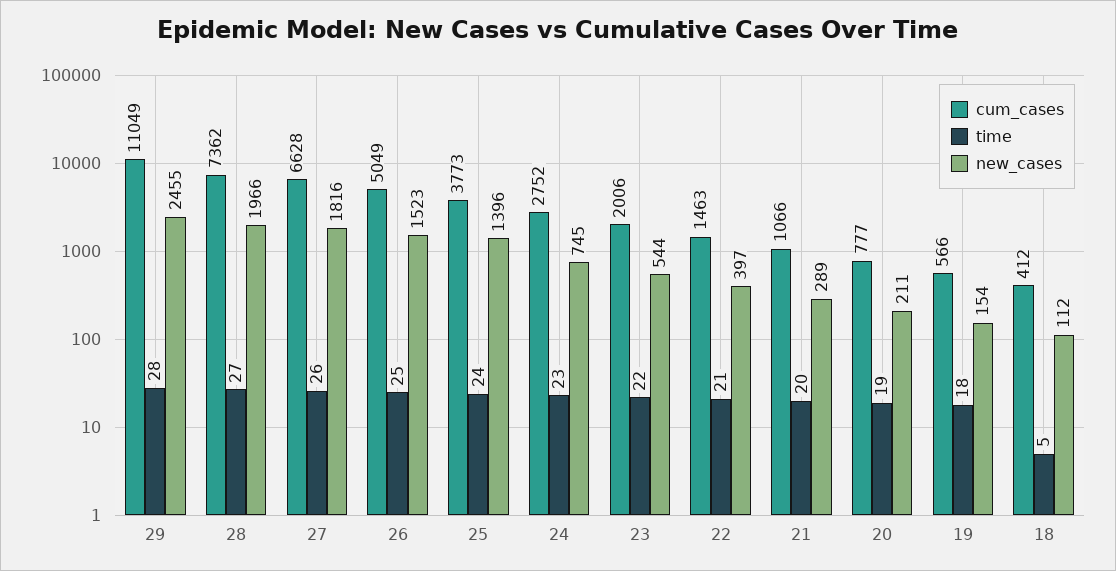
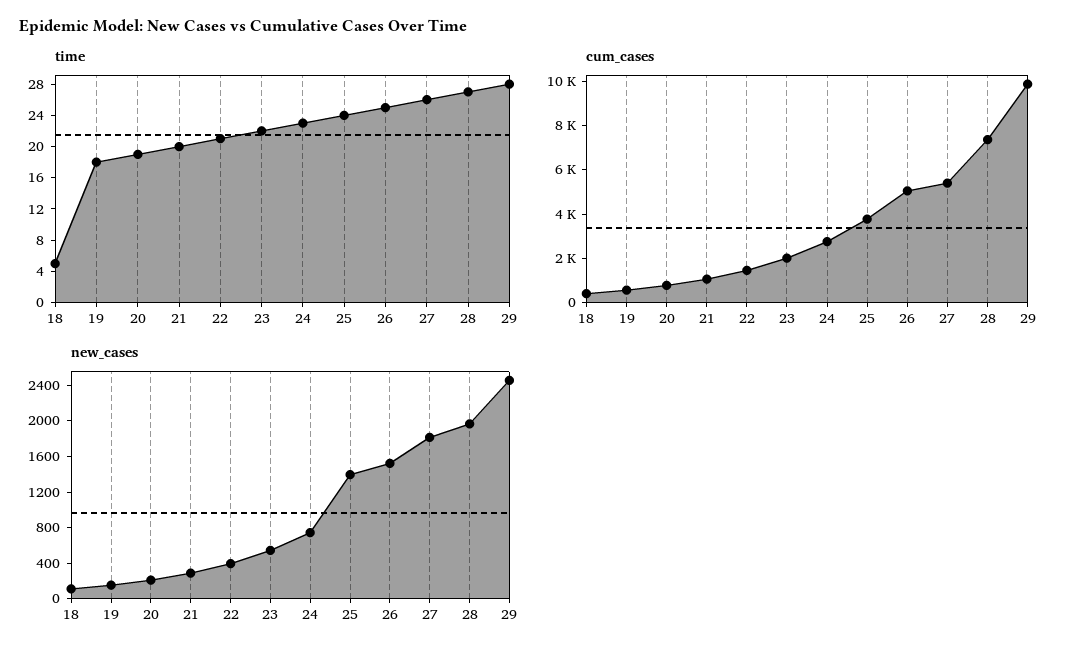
  {
    "cum_cases": {
-     "29": 11049,
+     "29": 10000,
      "28": 7362,
-     "27": 6628,
+     "27": 5500,
      "26": 5049,
      "25": 3773,
      "24": 2752,
      "23": 2006,
      "22": 1463,
      "21": 1066,
      "20": 777,
      "19": 566,
      "18": 412
    },
    "time": {
      "29": 28,
      "28": 27,
      "27": 26,
      "26": 25,
      "25": 24,
      "24": 23,
      "23": 22,
      "22": 21,
      "21": 20,
      "20": 19,
      "19": 18,
      "18": 5
    },
    "new_cases": {
      "29": 2455,
      "28": 1966,
      "27": 1816,
      "26": 1523,
      "25": 1396,
      "24": 745,
      "23": 544,
      "22": 397,
      "21": 289,
      "20": 211,
      "19": 154,
      "18": 112
    }
  }

